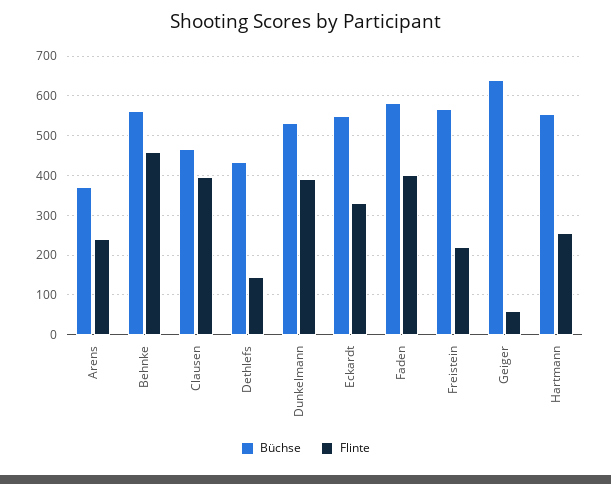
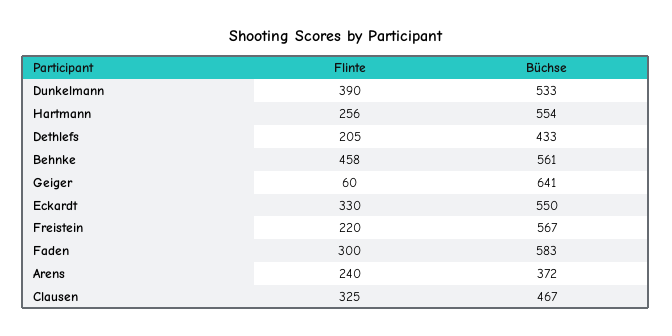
  {
    "Büchse": {
      "Arens": 372,
      "Behnke": 561,
      "Clausen": 467,
      "Dethlefs": 433,
      "Dunkelmann": 533,
      "Eckardt": 550,
      "Faden": 583,
      "Freistein": 567,
      "Geiger": 641,
      "Hartmann": 554
    },
    "Flinte": {
      "Arens": 240,
      "Behnke": 458,
-     "Clausen": 400,
+     "Clausen": 325,
-     "Dethlefs": 140,
+     "Dethlefs": 205,
      "Dunkelmann": 390,
      "Eckardt": 330,
-     "Faden": 400,
+     "Faden": 300,
      "Freistein": 220,
      "Geiger": 60,
      "Hartmann": 256
    }
  }

